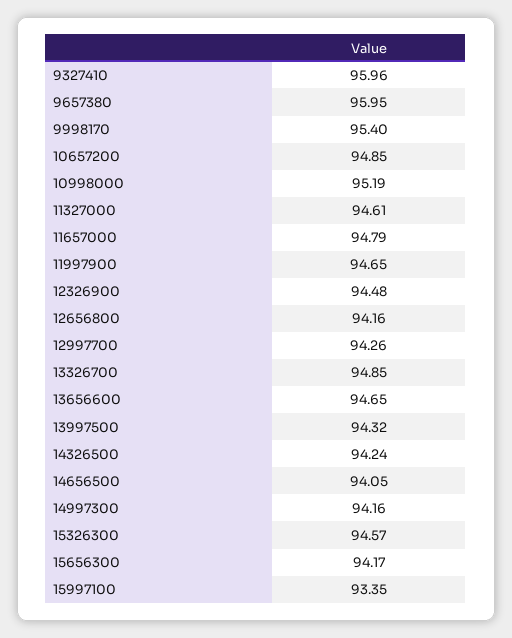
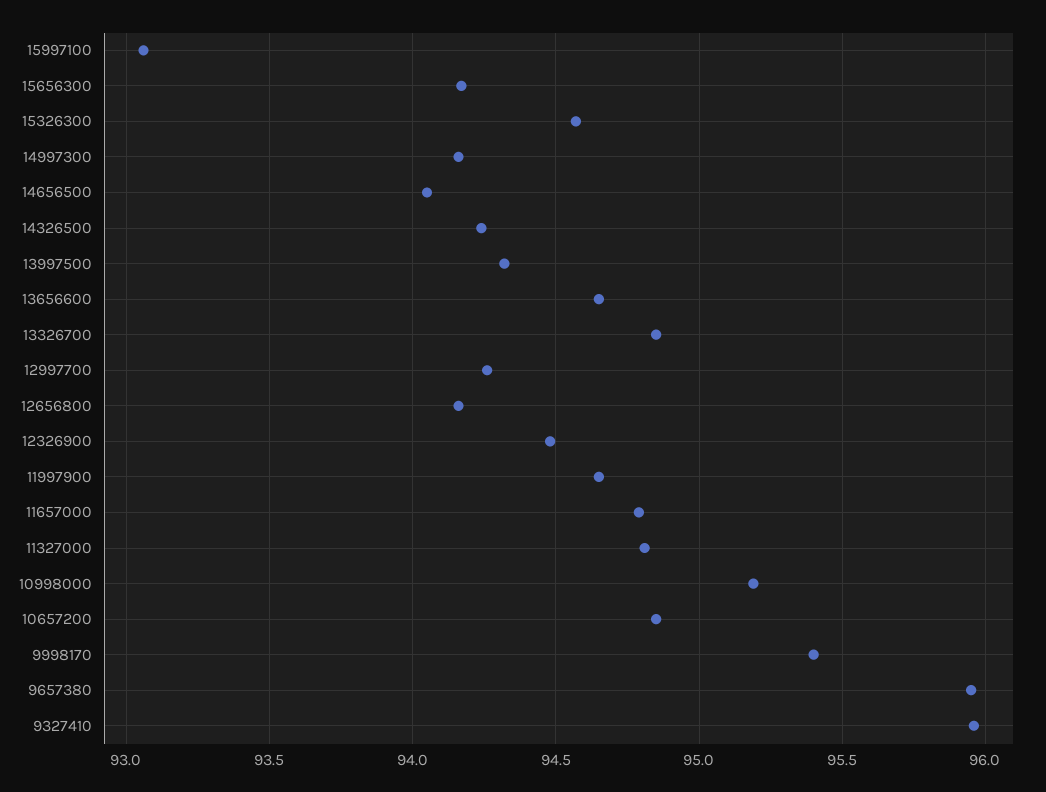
  {
    "9327410": 95.96,
    "9657380": 95.95,
    "9998170": 95.4,
    "10657200": 94.85,
    "10998000": 95.19,
-   "11327000": 94.61,
+   "11327000": 94.8,
    "11657000": 94.79,
    "11997900": 94.65,
    "12326900": 94.48,
    "12656800": 94.16,
    "12997700": 94.26,
    "13326700": 94.85,
    "13656600": 94.65,
    "13997500": 94.32,
    "14326500": 94.24,
    "14656500": 94.05,
    "14997300": 94.16,
    "15326300": 94.57,
    "15656300": 94.17,
-   "15997100": 93.35
+   "15997100": 93.05
  }

